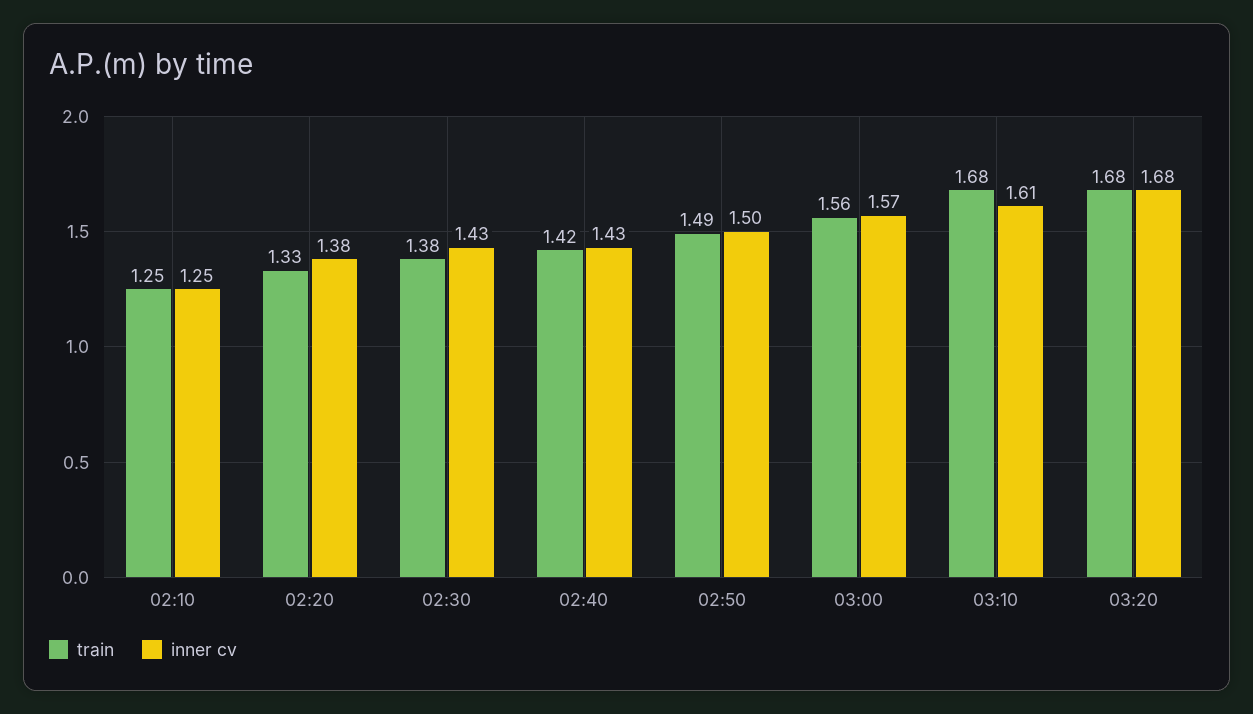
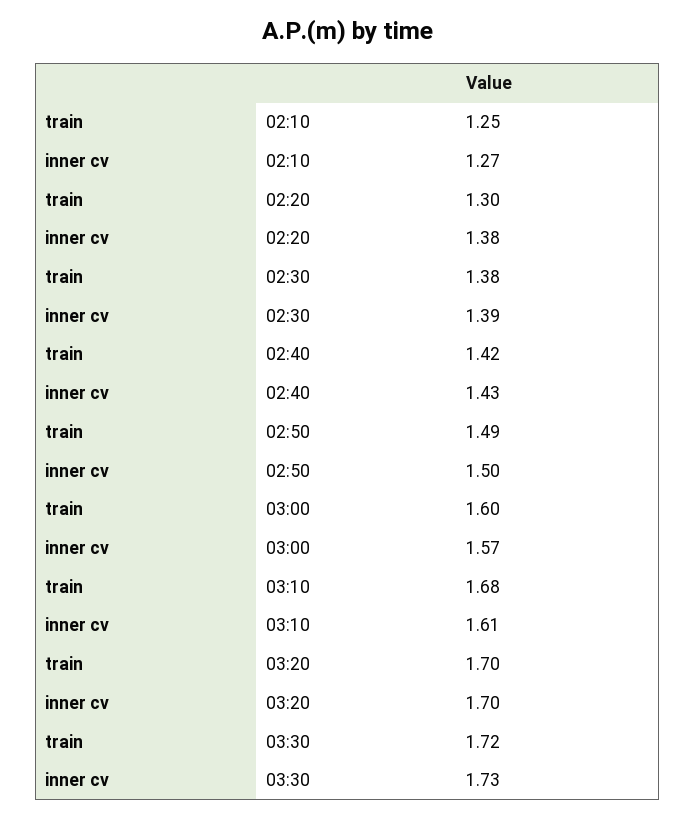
  {
    "train": {
      "02:10": 1.25,
-     "02:20": 1.33,
+     "02:20": 1.3,
      "02:30": 1.38,
      "02:40": 1.42,
      "02:50": 1.49,
-     "03:00": 1.56,
+     "03:00": 1.6,
      "03:10": 1.68,
-     "03:20": 1.68
+     "03:20": 1.7,
+     "03:30": 1.72
    },
    "inner cv": {
-     "02:10": 1.25,
+     "02:10": 1.27,
      "02:20": 1.38,
-     "02:30": 1.43,
+     "02:30": 1.39,
      "02:40": 1.43,
      "02:50": 1.5,
      "03:00": 1.57,
      "03:10": 1.61,
-     "03:20": 1.68
+     "03:20": 1.7,
+     "03:30": 1.73
    }
  }

